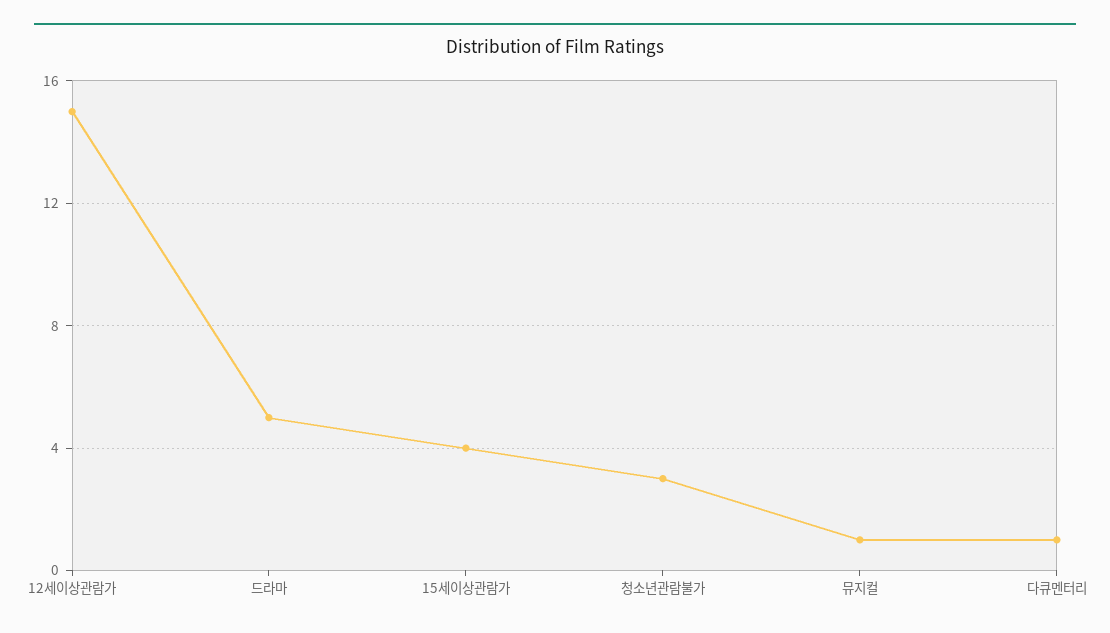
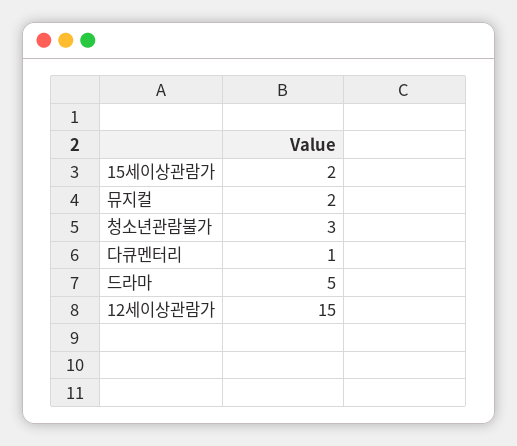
  {
    "12세이상관람가": 15,
    "드라마": 5,
-   "15세이상관람가": 4,
+   "15세이상관람가": 2,
    "청소년관람불가": 3,
-   "뮤지컬": 1,
+   "뮤지컬": 2,
    "다큐멘터리": 1
  }

